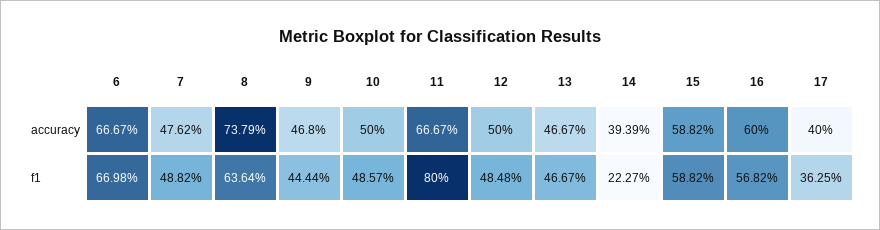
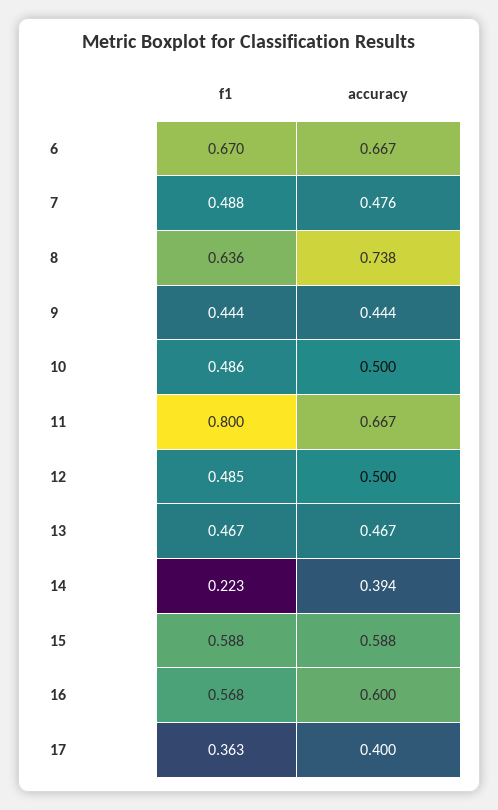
  {
    "6": {
      "accuracy": 0.6667,
      "f1": 0.6698
    },
    "7": {
      "accuracy": 0.4762,
      "f1": 0.4882
    },
    "8": {
      "accuracy": 0.7379,
      "f1": 0.6364
    },
    "9": {
-     "accuracy": 0.468,
+     "accuracy": 0.444,
      "f1": 0.4444
    },
    "10": {
      "accuracy": 0.5,
      "f1": 0.4857
    },
    "11": {
      "accuracy": 0.6667,
      "f1": 0.8
    },
    "12": {
      "accuracy": 0.5,
      "f1": 0.4848
    },
    "13": {
      "accuracy": 0.4667,
      "f1": 0.4667
    },
    "14": {
      "accuracy": 0.3939,
      "f1": 0.2227
    },
    "15": {
      "accuracy": 0.5882,
      "f1": 0.5882
    },
    "16": {
      "accuracy": 0.6,
      "f1": 0.5682
    },
    "17": {
      "accuracy": 0.4,
      "f1": 0.3625
    }
  }

